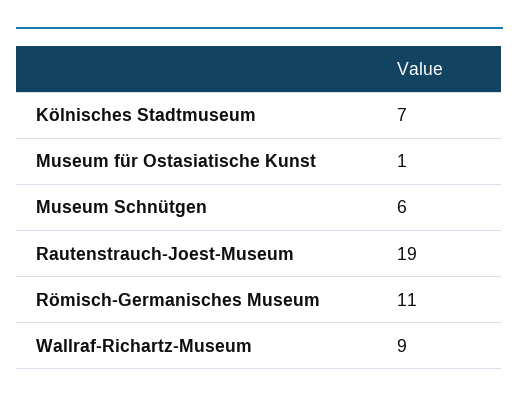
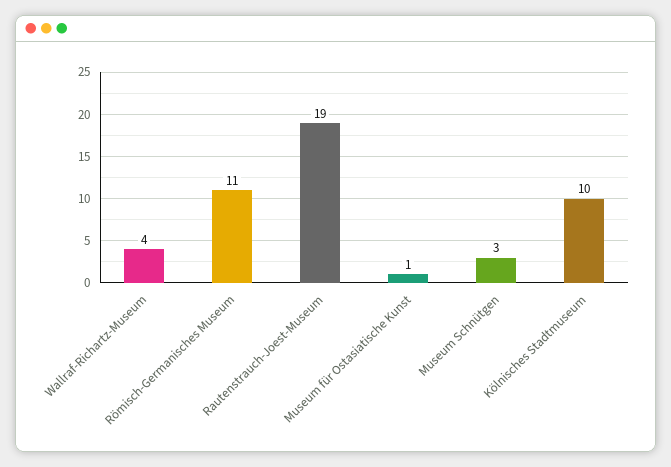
  {
-   "Kölnisches Stadtmuseum": 7,
+   "Kölnisches Stadtmuseum": 10,
    "Museum für Ostasiatische Kunst": 1,
-   "Museum Schnütgen": 6,
+   "Museum Schnütgen": 3,
    "Rautenstrauch-Joest-Museum": 19,
    "Römisch-Germanisches Museum": 11,
-   "Wallraf-Richartz-Museum": 9
+   "Wallraf-Richartz-Museum": 4
  }

